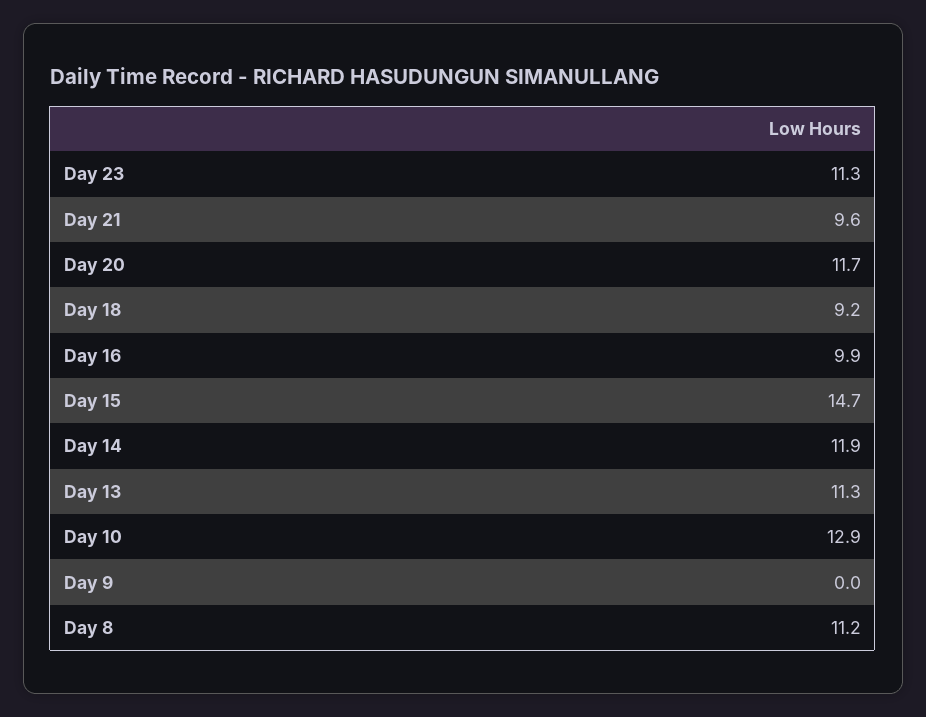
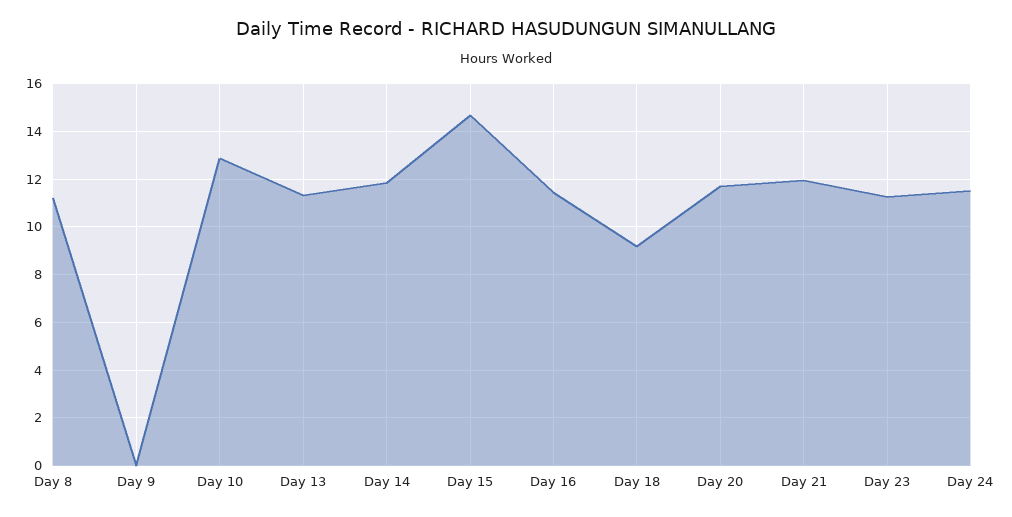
  {
    "Day 23": 11.3,
-   "Day 21": 9.6,
+   "Day 21": 12,
    "Day 20": 11.7,
    "Day 18": 9.2,
-   "Day 16": 9.9,
+   "Day 16": 11.5,
    "Day 15": 14.7,
    "Day 14": 11.9,
    "Day 13": 11.3,
    "Day 10": 12.9,
    "Day 9": 0,
-   "Day 8": 11.2
+   "Day 8": 11.2,
+   "Day 24": 11.5
  }

